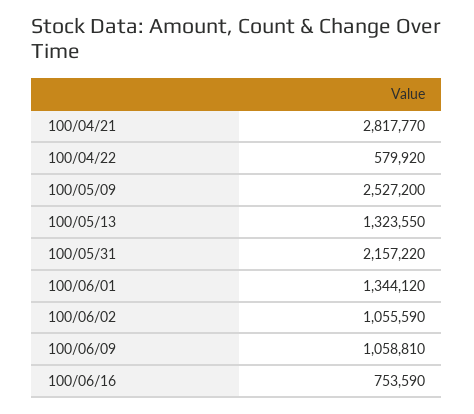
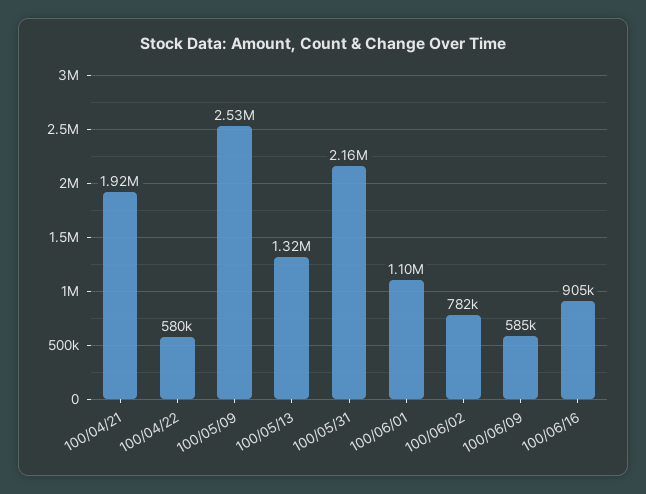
  {
-   "100/04/21": 2817770,
+   "100/04/21": 1920000,
    "100/04/22": 579920,
    "100/05/09": 2527200,
    "100/05/13": 1323550,
    "100/05/31": 2157220,
-   "100/06/01": 1344120,
+   "100/06/01": 1100000,
-   "100/06/02": 1055590,
+   "100/06/02": 782000,
-   "100/06/09": 1058810,
+   "100/06/09": 585000,
-   "100/06/16": 753590
+   "100/06/16": 905000
  }

